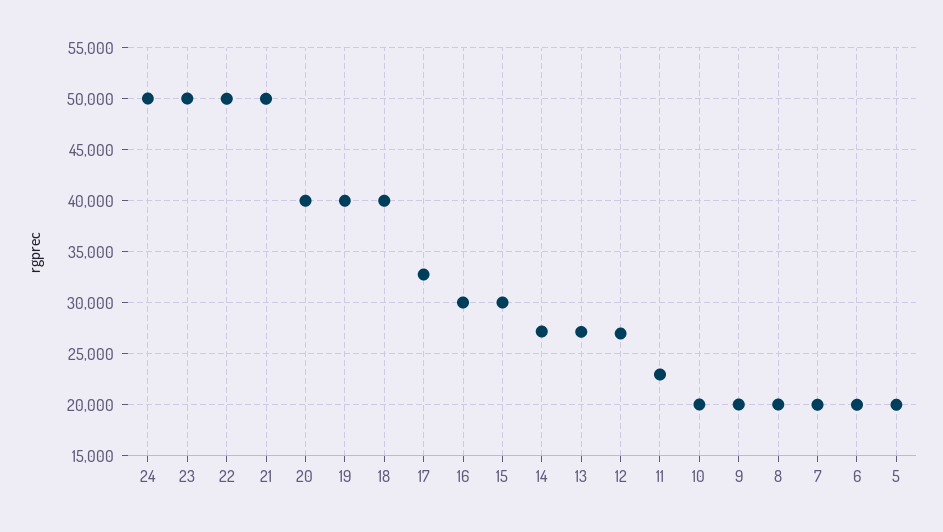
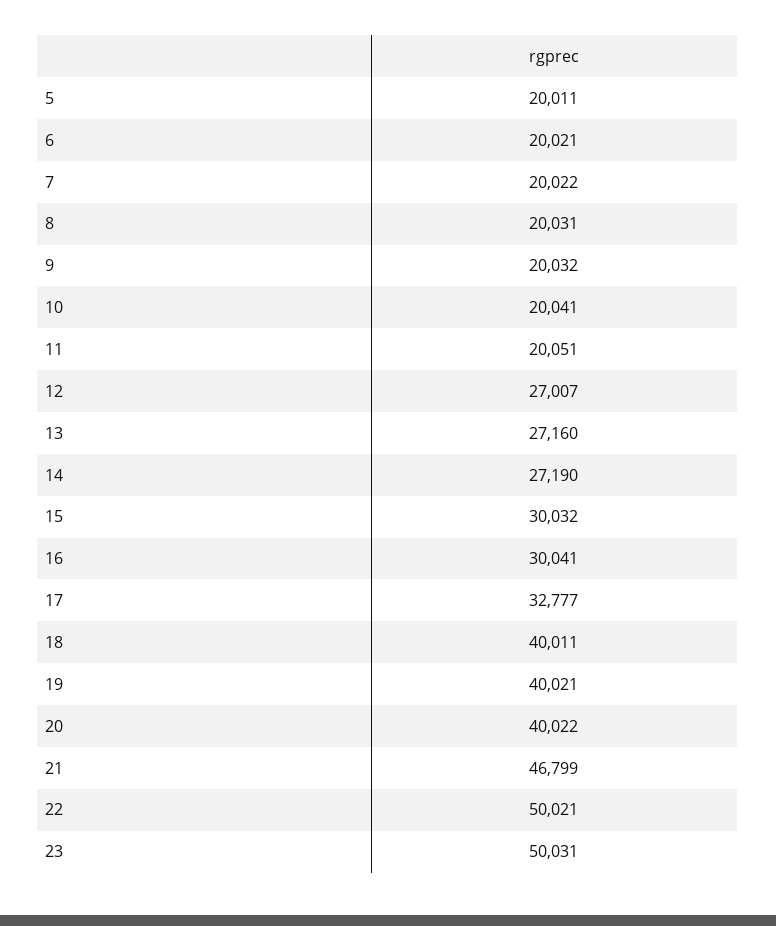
  {
-   "24": 50000,
    "23": 50031,
    "22": 50021,
-   "21": 50000,
+   "21": 46799,
    "20": 40022,
    "19": 40021,
    "18": 40011,
    "17": 32777,
    "16": 30041,
    "15": 30032,
    "14": 27190,
    "13": 27160,
    "12": 27007,
-   "11": 23000,
+   "11": 20051,
    "10": 20041,
    "9": 20032,
    "8": 20031,
    "7": 20022,
    "6": 20021,
    "5": 20011
  }

